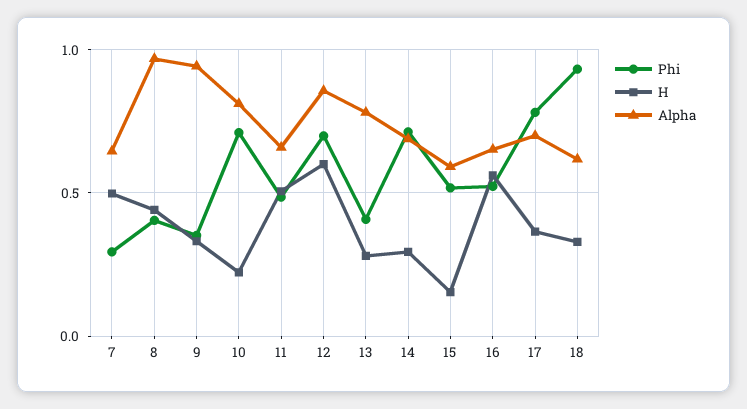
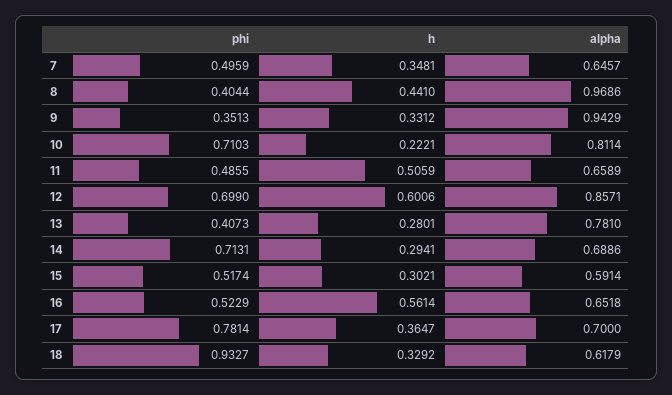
  {
    "Phi": {
-     "7": 0.3,
+     "7": 0.4959,
      "8": 0.4044,
      "9": 0.3513,
      "10": 0.7103,
      "11": 0.4855,
      "12": 0.699,
      "13": 0.4073,
      "14": 0.7131,
      "15": 0.5174,
      "16": 0.5229,
      "17": 0.7814,
      "18": 0.9327
    },
    "H": {
-     "7": 0.5,
+     "7": 0.3481,
      "8": 0.441,
      "9": 0.3312,
      "10": 0.2221,
      "11": 0.5059,
      "12": 0.6006,
      "13": 0.2801,
      "14": 0.2941,
-     "15": 0.15,
+     "15": 0.3021,
      "16": 0.5614,
      "17": 0.3647,
      "18": 0.3292
    },
    "Alpha": {
      "7": 0.6457,
      "8": 0.9686,
      "9": 0.9429,
      "10": 0.8114,
      "11": 0.6589,
      "12": 0.8571,
      "13": 0.781,
      "14": 0.6886,
      "15": 0.5914,
      "16": 0.6518,
      "17": 0.7,
      "18": 0.6179
    }
  }

